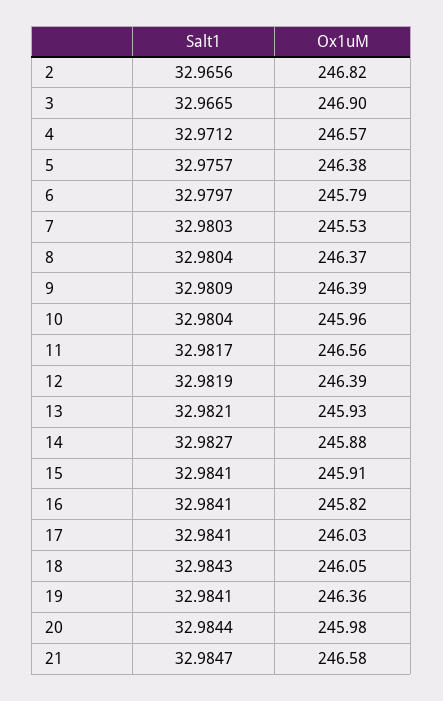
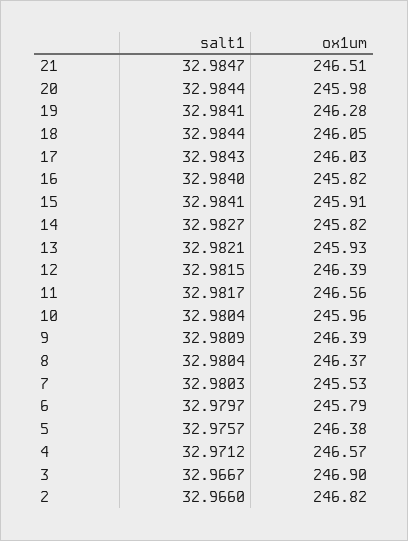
  {
    "Salt1": {
-     "2": 32.9656,
+     "2": 32.966,
-     "3": 32.9665,
+     "3": 32.9667,
      "4": 32.9712,
      "5": 32.9757,
      "6": 32.9797,
      "7": 32.9803,
      "8": 32.9804,
      "9": 32.9809,
      "10": 32.9804,
      "11": 32.9817,
-     "12": 32.9819,
+     "12": 32.9815,
      "13": 32.9821,
      "14": 32.9827,
      "15": 32.9841,
-     "16": 32.9841,
+     "16": 32.984,
-     "17": 32.9841,
+     "17": 32.9843,
-     "18": 32.9843,
+     "18": 32.9844,
      "19": 32.9841,
      "20": 32.9844,
      "21": 32.9847
    },
    "Ox1uM": {
      "2": 246.82,
      "3": 246.9,
      "4": 246.57,
      "5": 246.38,
      "6": 245.79,
      "7": 245.53,
      "8": 246.37,
      "9": 246.39,
      "10": 245.96,
      "11": 246.56,
      "12": 246.39,
      "13": 245.93,
-     "14": 245.88,
+     "14": 245.82,
      "15": 245.91,
      "16": 245.82,
      "17": 246.03,
      "18": 246.05,
-     "19": 246.36,
+     "19": 246.28,
      "20": 245.98,
-     "21": 246.58
+     "21": 246.51
    }
  }

